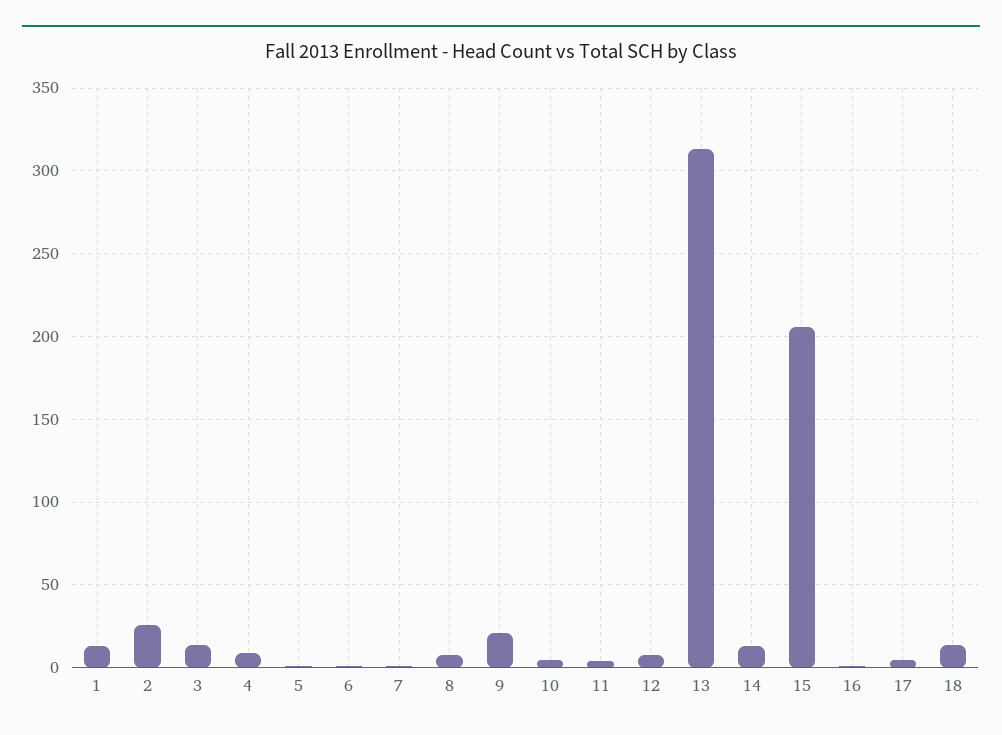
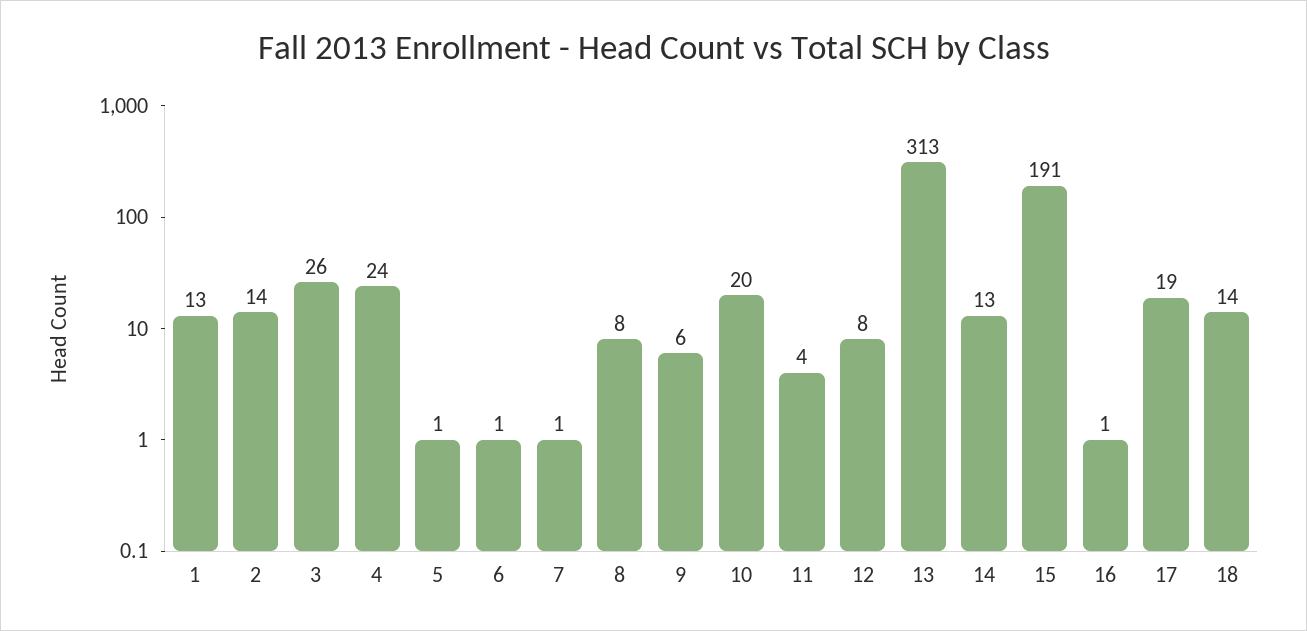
  {
    "1": 13,
-   "2": 25,
+   "2": 14,
-   "3": 15,
+   "3": 26,
-   "4": 10,
+   "4": 24,
    "5": 1,
    "6": 1,
    "7": 1,
    "8": 8,
-   "9": 20,
+   "9": 6,
-   "10": 5,
+   "10": 20,
    "11": 4,
    "12": 8,
    "13": 313,
    "14": 13,
-   "15": 205,
+   "15": 191,
    "16": 1,
-   "17": 5,
+   "17": 19,
    "18": 14
  }

